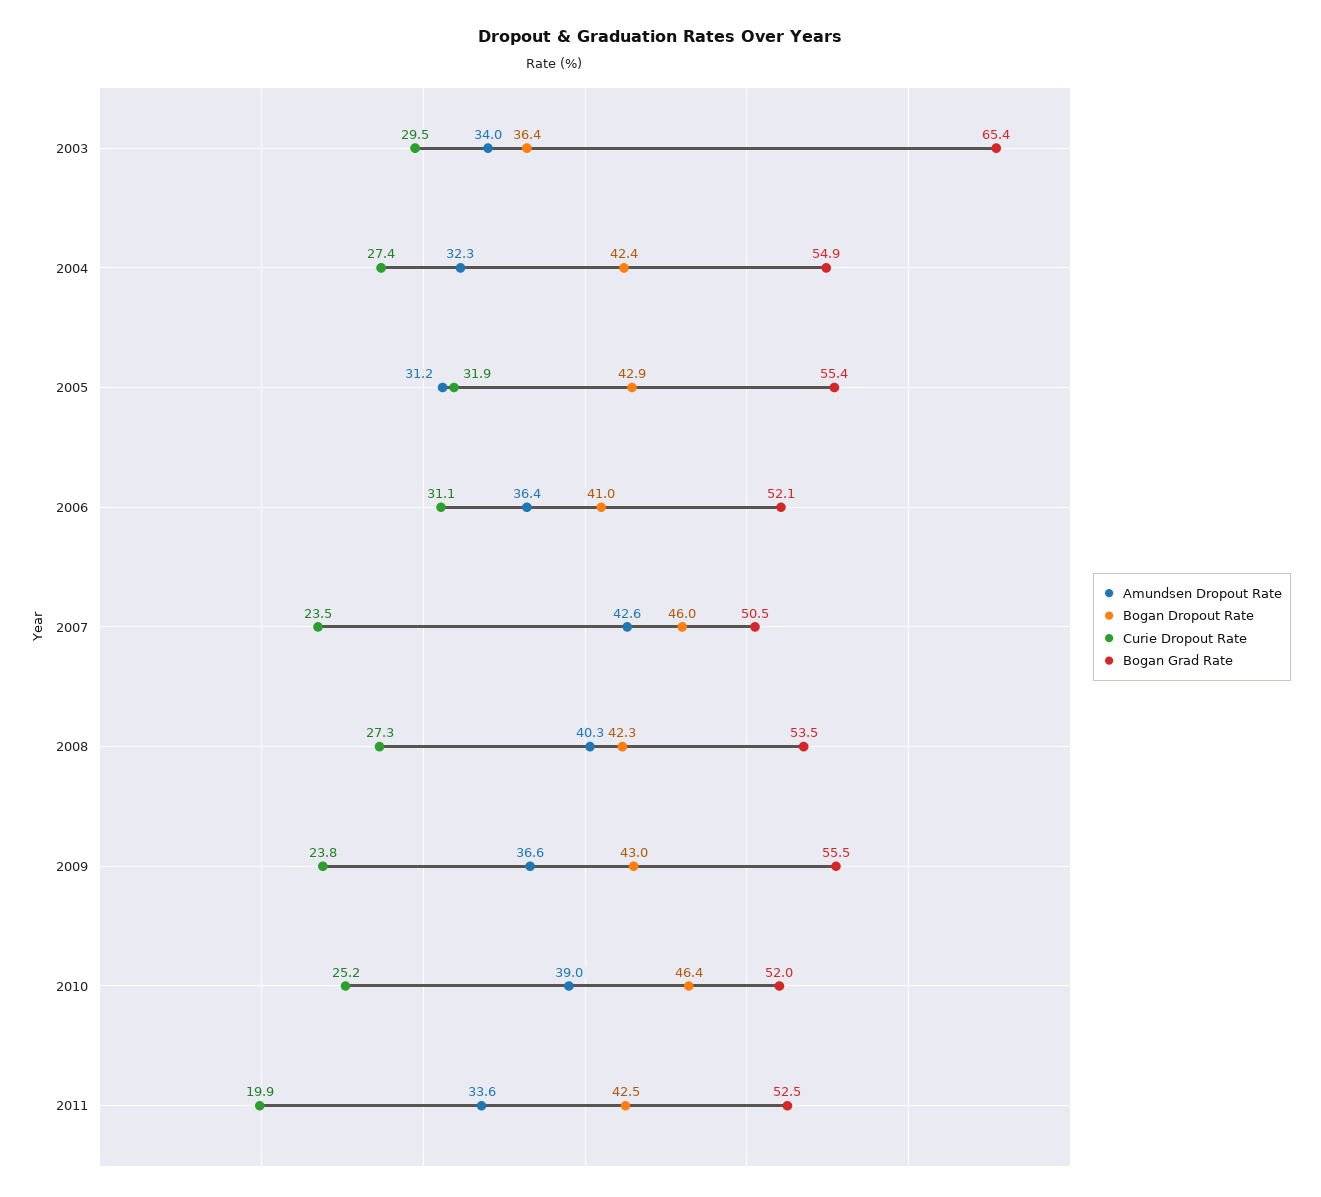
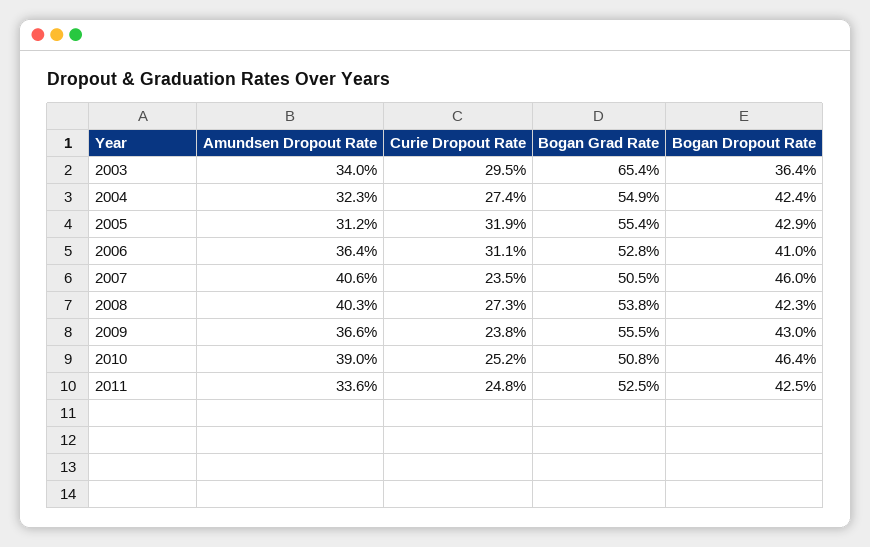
  {
    "Amundsen Dropout Rate": {
      "2003": 34,
      "2004": 32.3,
      "2005": 31.2,
      "2006": 36.4,
-     "2007": 42.6,
+     "2007": 40.6,
      "2008": 40.3,
      "2009": 36.6,
      "2010": 39,
      "2011": 33.6
    },
    "Bogan Dropout Rate": {
      "2003": 36.4,
      "2004": 42.4,
      "2005": 42.9,
      "2006": 41,
      "2007": 46,
      "2008": 42.3,
      "2009": 43,
      "2010": 46.4,
      "2011": 42.5
    },
    "Curie Dropout Rate": {
      "2003": 29.5,
      "2004": 27.4,
      "2005": 31.9,
      "2006": 31.1,
      "2007": 23.5,
      "2008": 27.3,
      "2009": 23.8,
      "2010": 25.2,
-     "2011": 19.9
+     "2011": 24.8
    },
    "Bogan Grad Rate": {
      "2003": 65.4,
      "2004": 54.9,
      "2005": 55.4,
-     "2006": 52.1,
+     "2006": 52.8,
      "2007": 50.5,
-     "2008": 53.5,
+     "2008": 53.8,
      "2009": 55.5,
-     "2010": 52,
+     "2010": 50.8,
      "2011": 52.5
    }
  }

